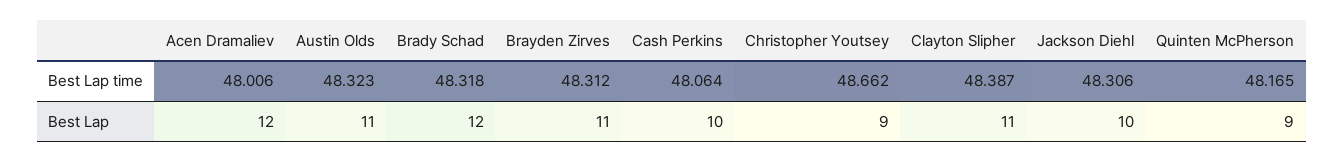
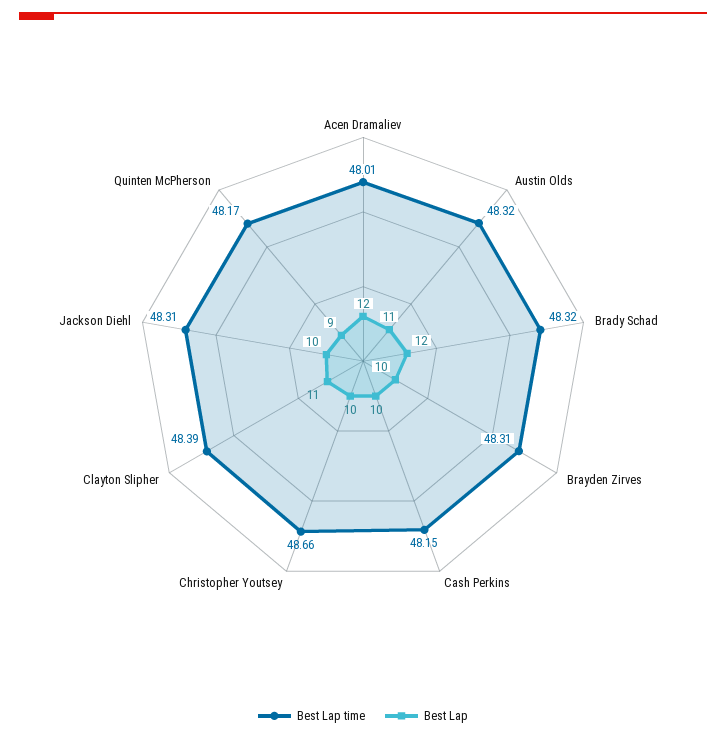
  {
    "Best Lap time": {
      "Acen Dramaliev": 48.006,
      "Austin Olds": 48.323,
      "Brady Schad": 48.318,
      "Brayden Zirves": 48.312,
-     "Cash Perkins": 48.064,
+     "Cash Perkins": 48.15,
      "Christopher Youtsey": 48.662,
      "Clayton Slipher": 48.387,
      "Jackson Diehl": 48.306,
      "Quinten McPherson": 48.165
    },
    "Best Lap": {
      "Acen Dramaliev": 12,
      "Austin Olds": 11,
      "Brady Schad": 12,
-     "Brayden Zirves": 11,
+     "Brayden Zirves": 10,
      "Cash Perkins": 10,
-     "Christopher Youtsey": 9,
+     "Christopher Youtsey": 10,
      "Clayton Slipher": 11,
      "Jackson Diehl": 10,
      "Quinten McPherson": 9
    }
  }

